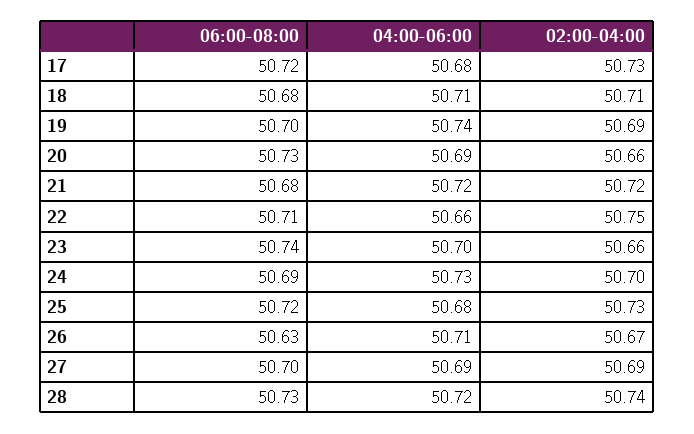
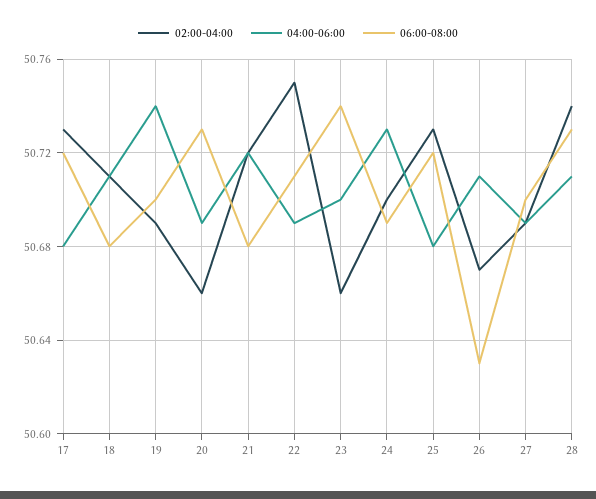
  {
    "06:00-08:00": {
      "17": 50.72,
      "18": 50.68,
      "19": 50.7,
      "20": 50.73,
      "21": 50.68,
      "22": 50.71,
      "23": 50.74,
      "24": 50.69,
      "25": 50.72,
      "26": 50.63,
      "27": 50.7,
      "28": 50.73
    },
    "04:00-06:00": {
      "17": 50.68,
      "18": 50.71,
      "19": 50.74,
      "20": 50.69,
      "21": 50.72,
-     "22": 50.66,
+     "22": 50.69,
      "23": 50.7,
      "24": 50.73,
      "25": 50.68,
      "26": 50.71,
      "27": 50.69,
-     "28": 50.72
+     "28": 50.71
    },
    "02:00-04:00": {
      "17": 50.73,
      "18": 50.71,
      "19": 50.69,
      "20": 50.66,
      "21": 50.72,
      "22": 50.75,
      "23": 50.66,
      "24": 50.7,
      "25": 50.73,
      "26": 50.67,
      "27": 50.69,
      "28": 50.74
    }
  }

